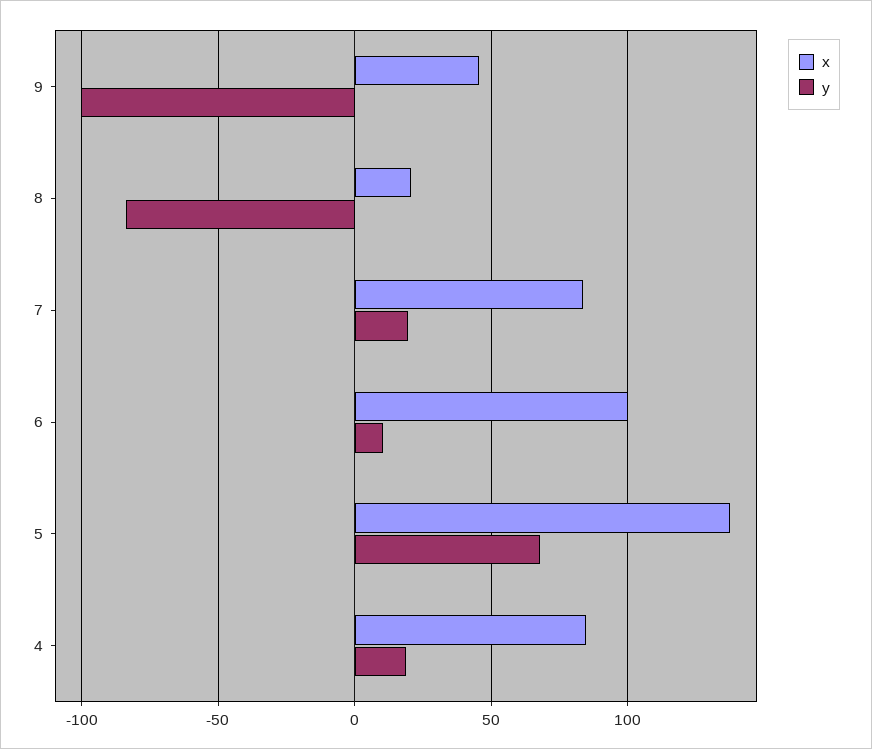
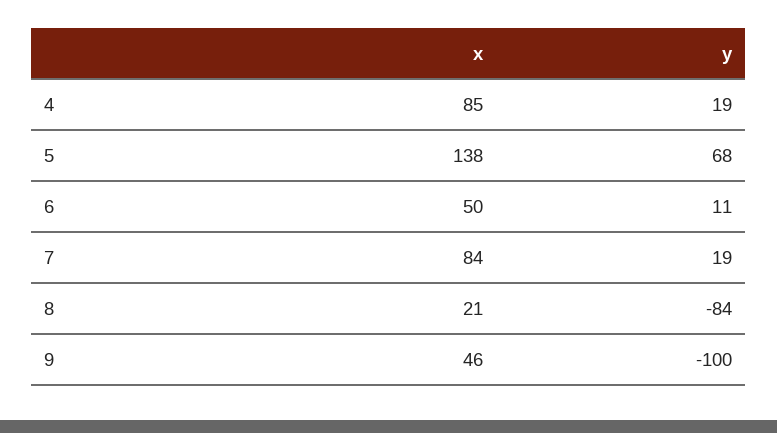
  {
    "x": {
      "9": 46,
      "8": 21,
      "7": 84,
-     "6": 100,
+     "6": 50,
      "5": 138,
      "4": 85
    },
    "y": {
      "9": -100,
      "8": -84,
      "7": 19,
      "6": 11,
      "5": 68,
      "4": 19
    }
  }

